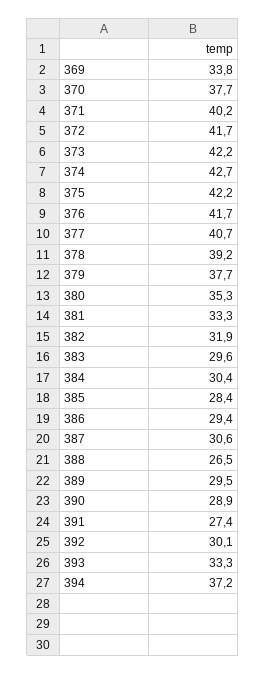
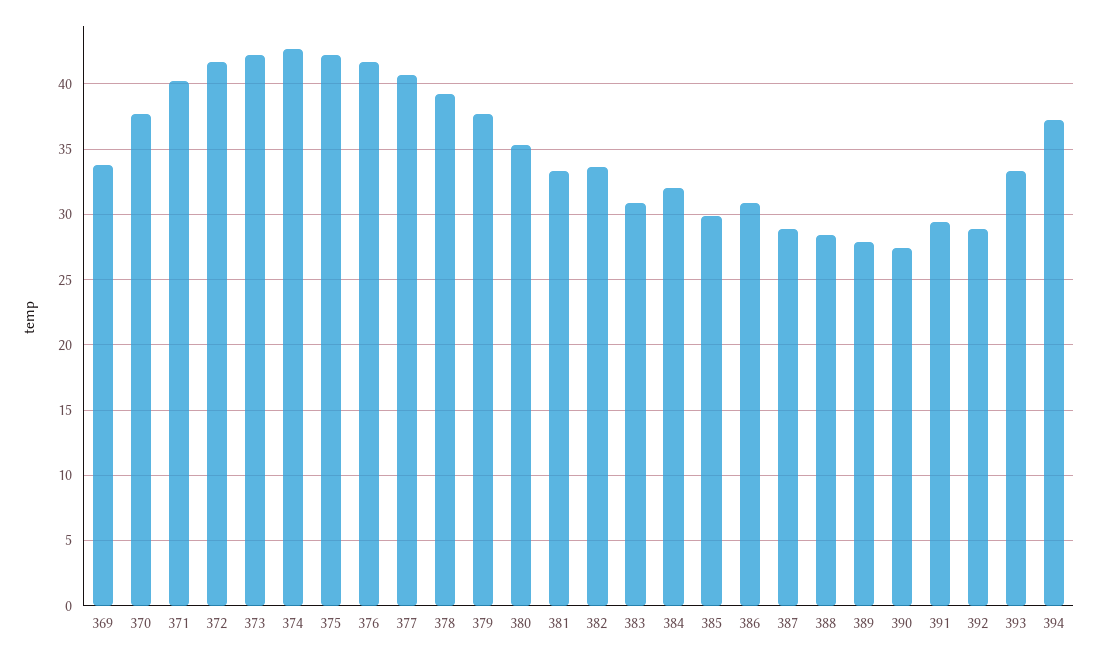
  {
    "369": 33.8,
    "370": 37.7,
    "371": 40.2,
    "372": 41.7,
    "373": 42.2,
    "374": 42.7,
    "375": 42.2,
    "376": 41.7,
    "377": 40.7,
    "378": 39.2,
    "379": 37.7,
    "380": 35.3,
    "381": 33.3,
-   "382": 31.9,
+   "382": 33.5,
-   "383": 29.6,
+   "383": 31,
-   "384": 30.4,
+   "384": 32,
-   "385": 28.4,
+   "385": 30,
-   "386": 29.4,
+   "386": 31,
-   "387": 30.6,
+   "387": 29,
-   "388": 26.5,
+   "388": 28.5,
-   "389": 29.5,
+   "389": 28,
-   "390": 28.9,
+   "390": 27.5,
-   "391": 27.4,
+   "391": 29.5,
-   "392": 30.1,
+   "392": 29,
    "393": 33.3,
    "394": 37.2
  }

